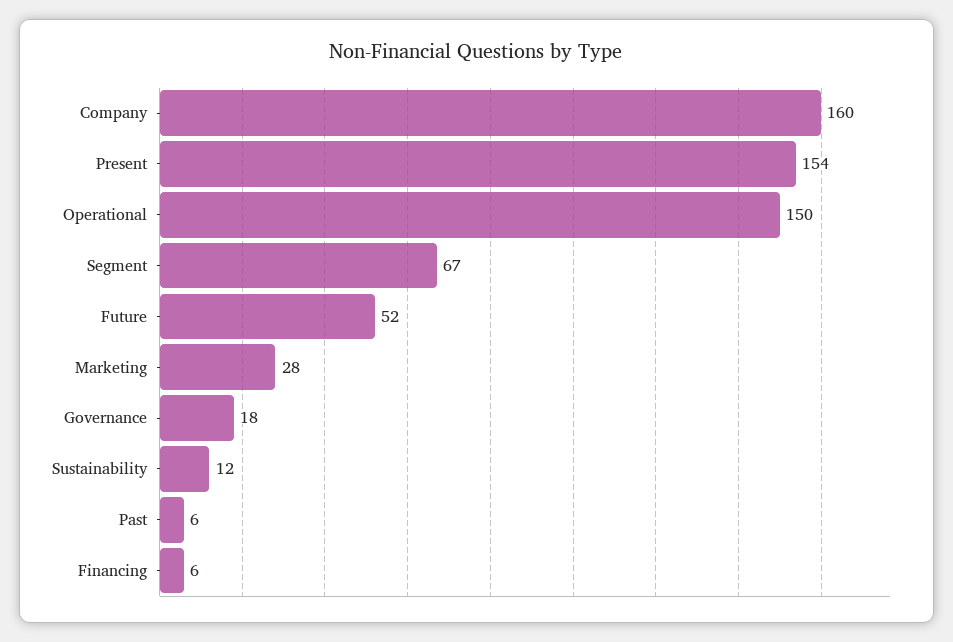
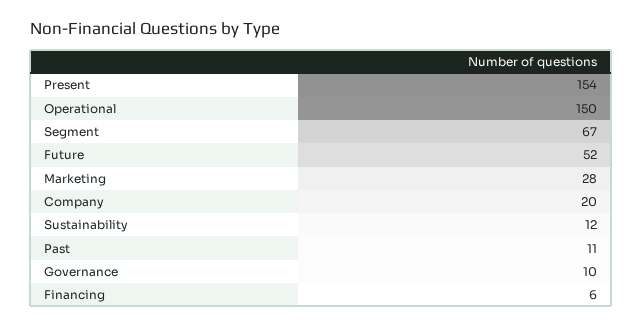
  {
-   "Company": 160,
+   "Company": 20,
    "Present": 154,
    "Operational": 150,
    "Segment": 67,
    "Future": 52,
    "Marketing": 28,
-   "Governance": 18,
+   "Governance": 10,
    "Sustainability": 12,
-   "Past": 6,
+   "Past": 11,
    "Financing": 6
  }

